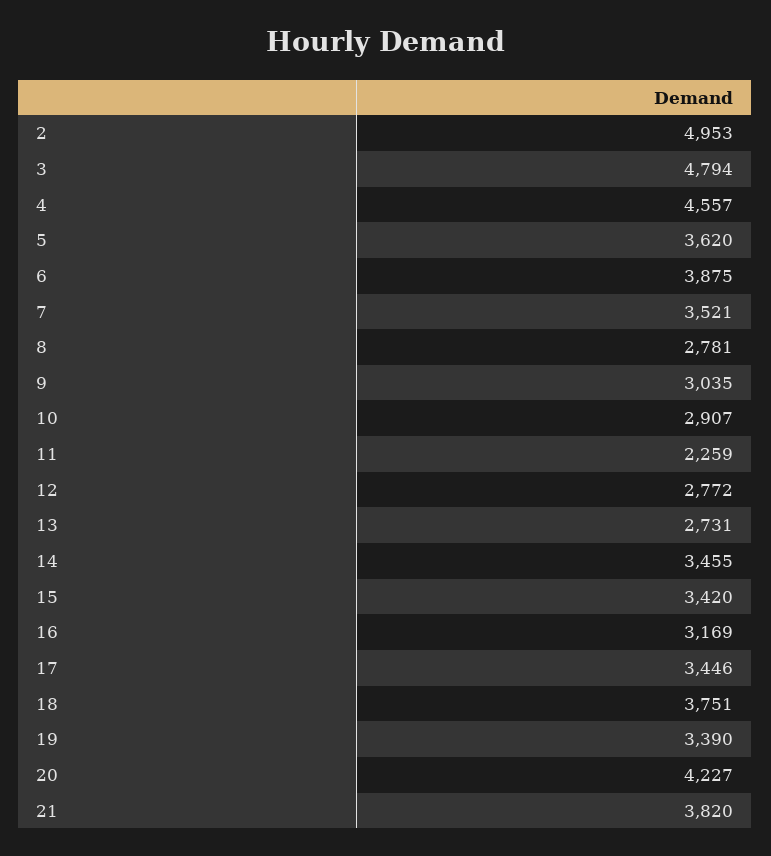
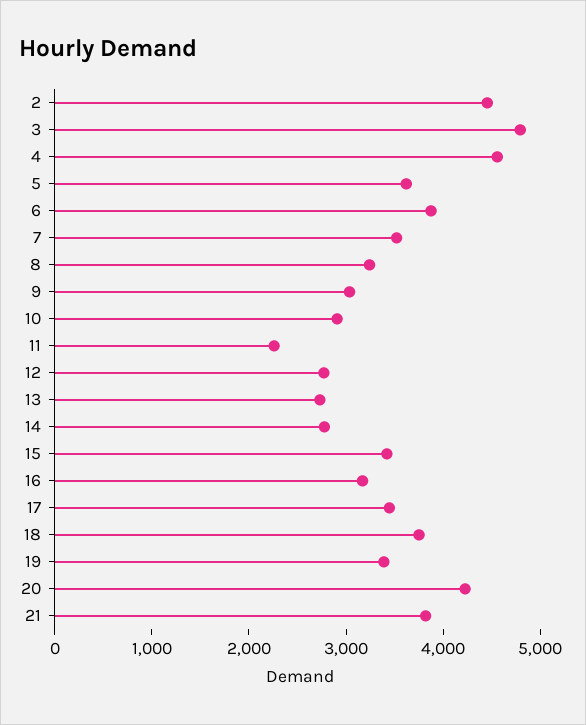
  {
-   "2": 4953,
+   "2": 4400,
    "3": 4794,
    "4": 4557,
    "5": 3620,
    "6": 3875,
    "7": 3521,
-   "8": 2781,
+   "8": 3200,
    "9": 3035,
    "10": 2907,
    "11": 2259,
    "12": 2772,
    "13": 2731,
-   "14": 3455,
+   "14": 2800,
    "15": 3420,
    "16": 3169,
    "17": 3446,
    "18": 3751,
    "19": 3390,
    "20": 4227,
    "21": 3820
  }

